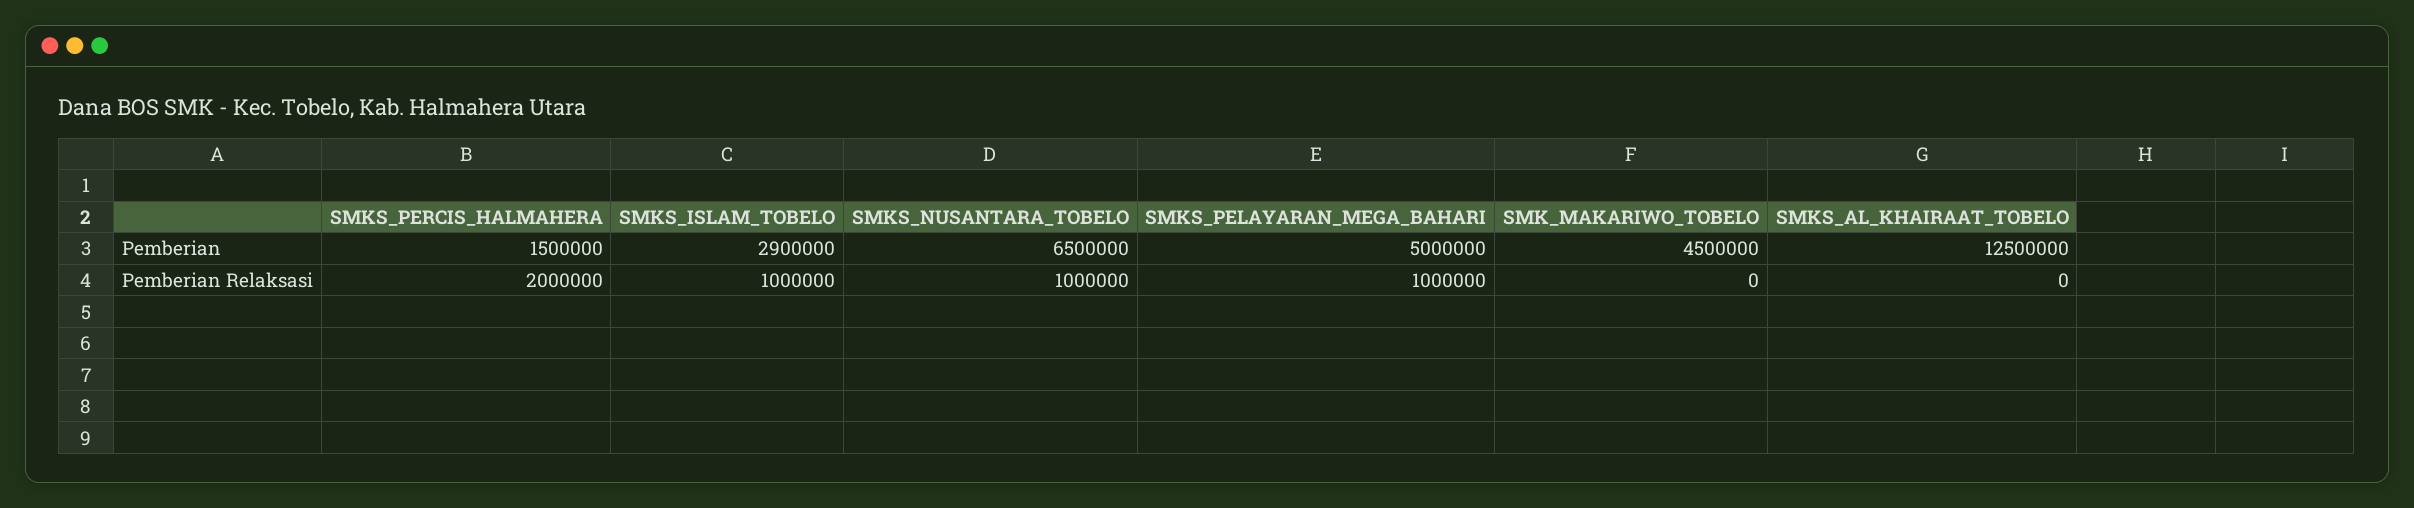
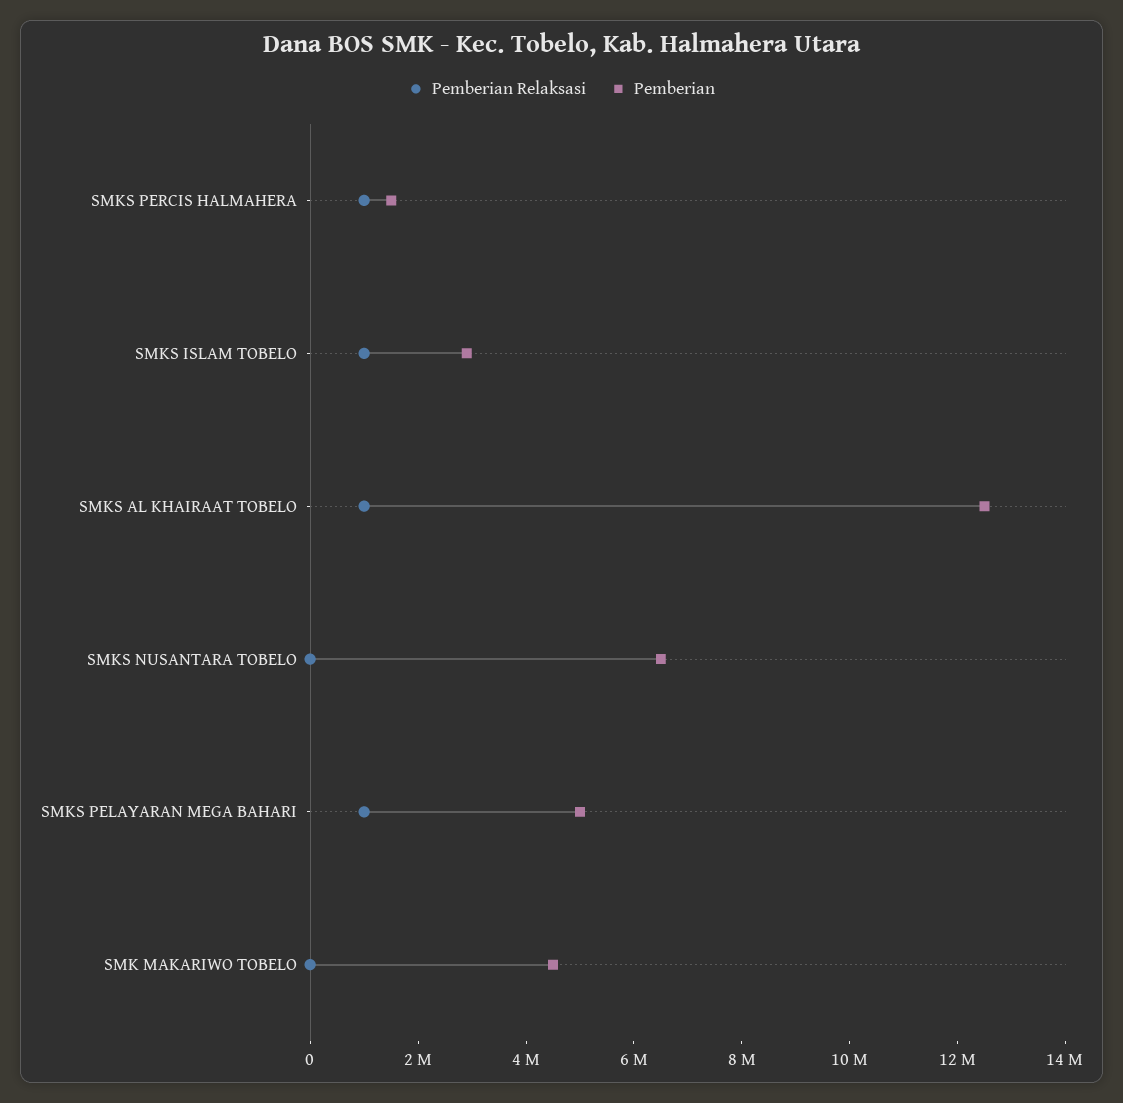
  {
    "Pemberian": {
      "SMKS_PERCIS_HALMAHERA": 1500000,
      "SMKS_ISLAM_TOBELO": 2900000,
      "SMKS_NUSANTARA_TOBELO": 6500000,
      "SMKS_PELAYARAN_MEGA_BAHARI": 5000000,
      "SMK_MAKARIWO_TOBELO": 4500000,
      "SMKS_AL_KHAIRAAT_TOBELO": 12500000
    },
    "Pemberian Relaksasi": {
-     "SMKS_PERCIS_HALMAHERA": 2000000,
+     "SMKS_PERCIS_HALMAHERA": 1000000,
      "SMKS_ISLAM_TOBELO": 1000000,
-     "SMKS_NUSANTARA_TOBELO": 1000000,
+     "SMKS_NUSANTARA_TOBELO": 0,
      "SMKS_PELAYARAN_MEGA_BAHARI": 1000000,
      "SMK_MAKARIWO_TOBELO": 0,
-     "SMKS_AL_KHAIRAAT_TOBELO": 0
+     "SMKS_AL_KHAIRAAT_TOBELO": 1000000
    }
  }

